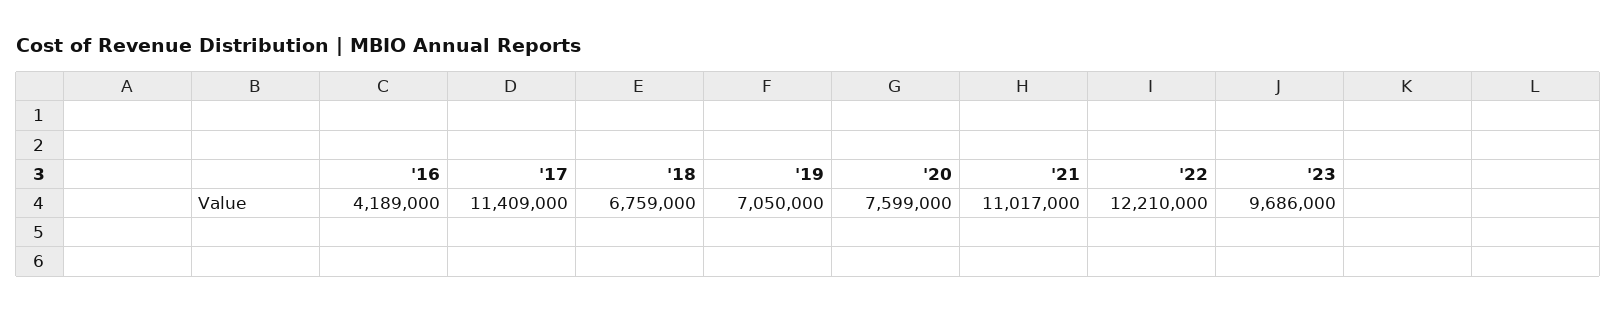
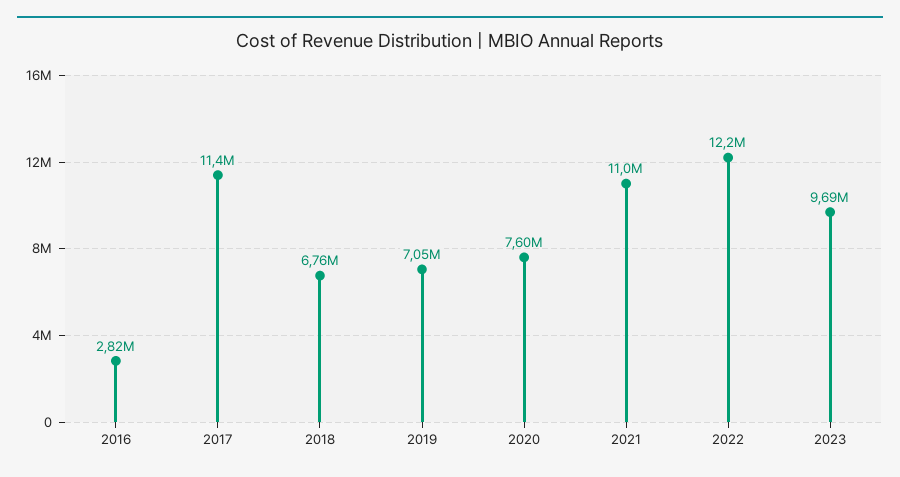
  {
-   "'16": 4189000,
+   "'16": 2820000,
    "'17": 11409000,
    "'18": 6759000,
    "'19": 7050000,
    "'20": 7599000,
    "'21": 11017000,
    "'22": 12210000,
    "'23": 9686000
  }

